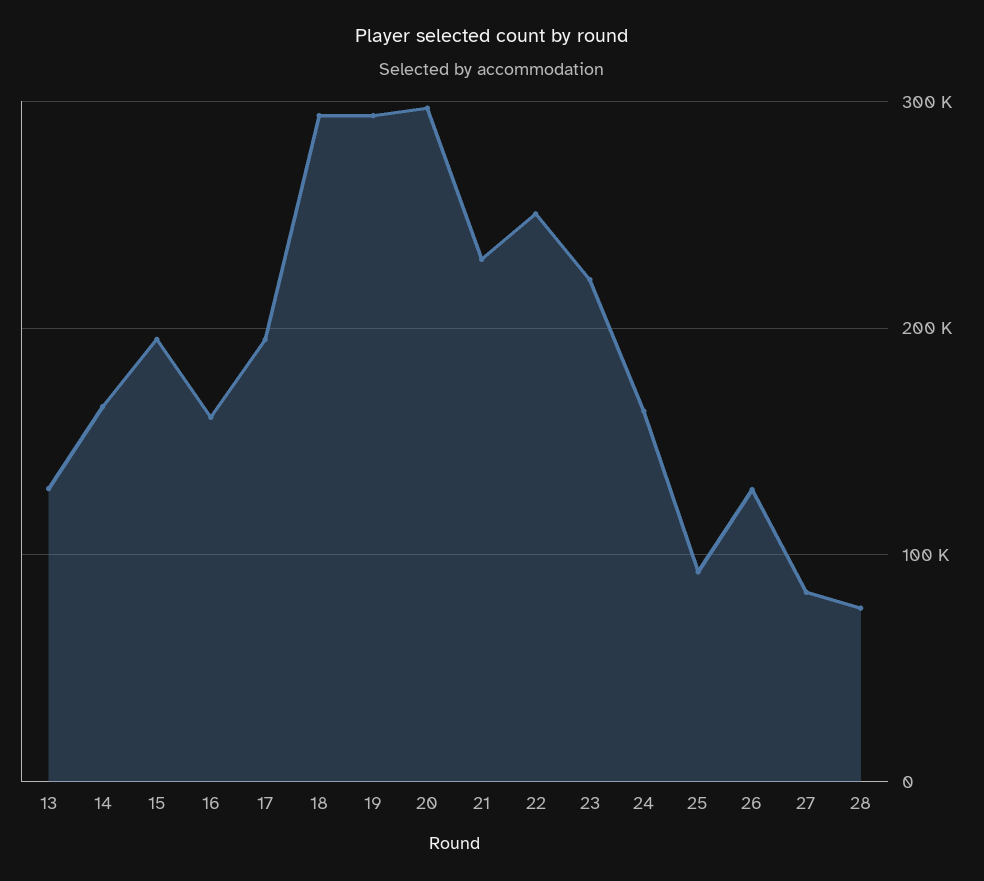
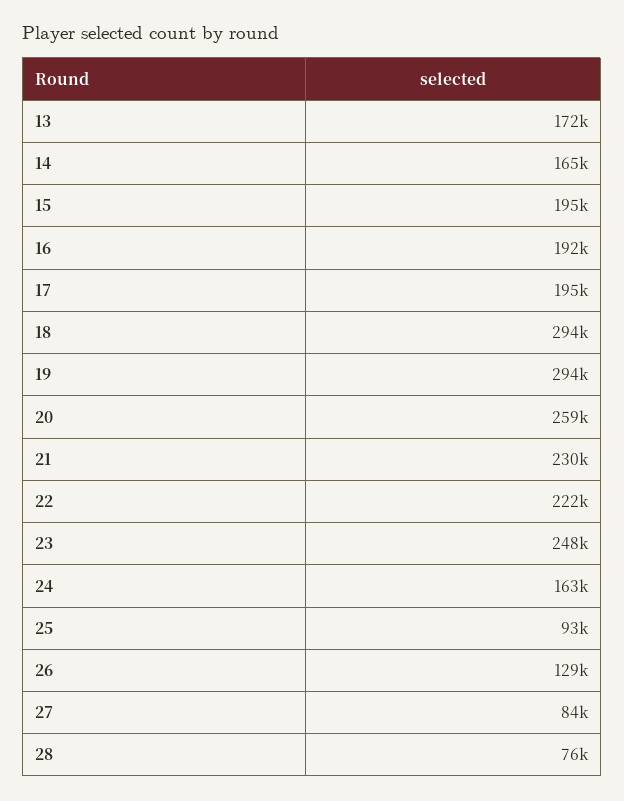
  {
-   "13": 130000,
+   "13": 172000,
    "14": 165000,
    "15": 195000,
-   "16": 160000,
+   "16": 192000,
    "17": 195000,
    "18": 294000,
    "19": 294000,
-   "20": 300000,
+   "20": 259000,
    "21": 230000,
-   "22": 250000,
+   "22": 222000,
-   "23": 220000,
+   "23": 248000,
    "24": 163000,
    "25": 93000,
    "26": 129000,
    "27": 84000,
    "28": 76000
  }

